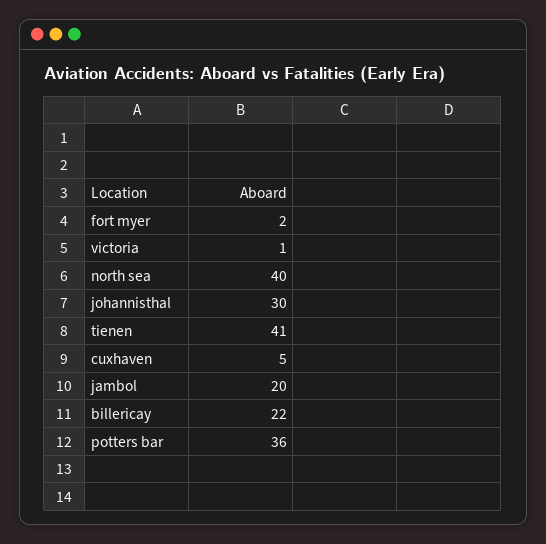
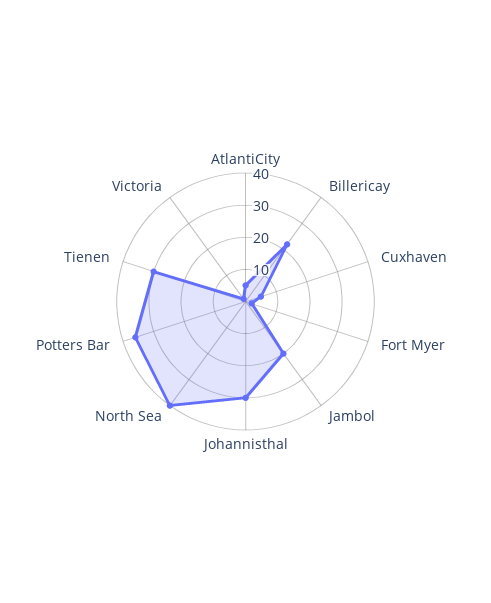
  {
    "fort myer": 2,
    "victoria": 1,
    "north sea": 40,
    "johannisthal": 30,
-   "tienen": 41,
+   "tienen": 30,
    "cuxhaven": 5,
    "jambol": 20,
    "billericay": 22,
-   "potters bar": 36
+   "potters bar": 36,
+   "AtlantiCity": 5
  }

